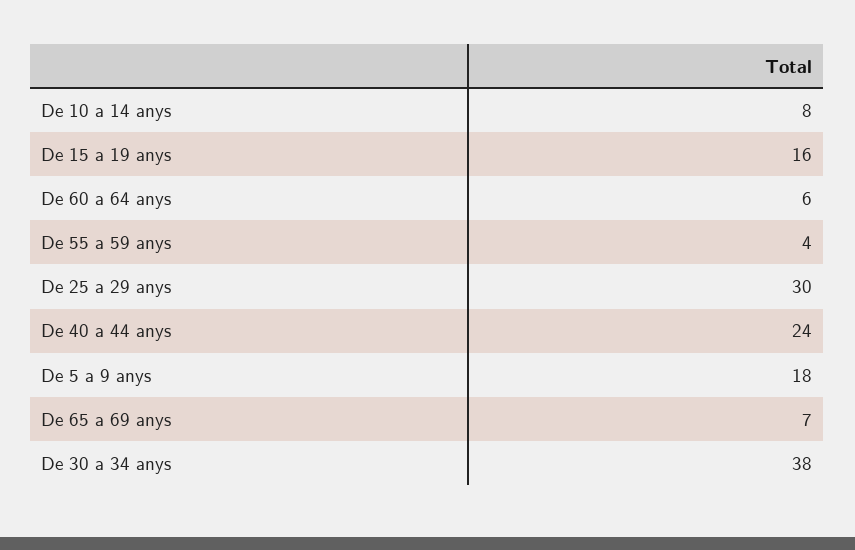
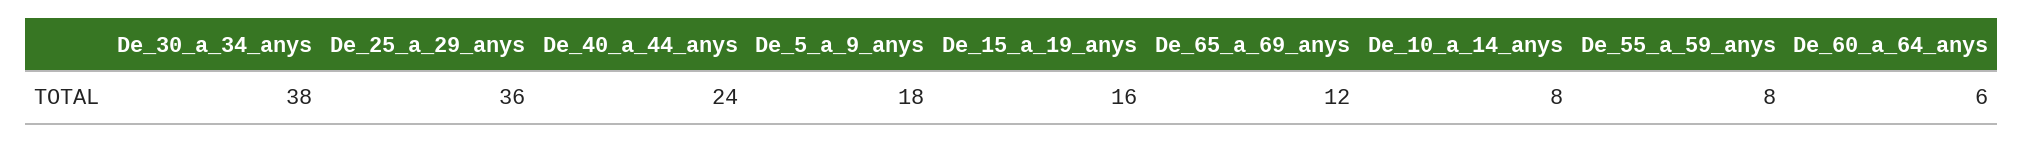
  {
    "De 10 a 14 anys": 8,
    "De 15 a 19 anys": 16,
    "De 60 a 64 anys": 6,
-   "De 55 a 59 anys": 4,
+   "De 55 a 59 anys": 8,
-   "De 25 a 29 anys": 30,
+   "De 25 a 29 anys": 36,
    "De 40 a 44 anys": 24,
    "De 5 a 9 anys": 18,
-   "De 65 a 69 anys": 7,
+   "De 65 a 69 anys": 12,
    "De 30 a 34 anys": 38
  }

